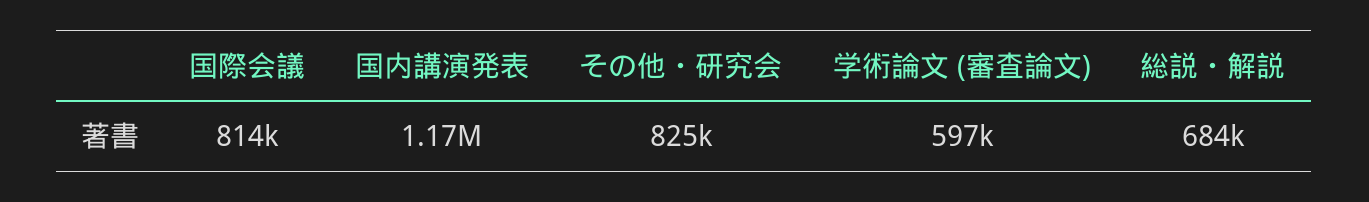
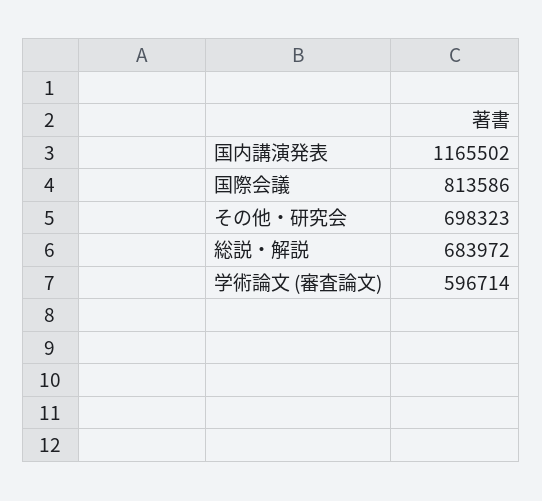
  {
    "国際会議": 813586,
    "国内講演発表": 1165502,
-   "その他・研究会": 825000,
+   "その他・研究会": 698323,
    "学術論文 (審査論文)": 596714,
    "総説・解説": 683972
  }

